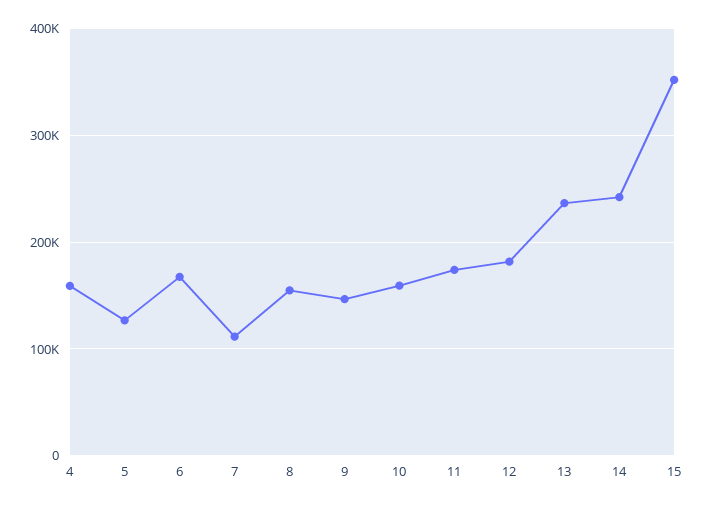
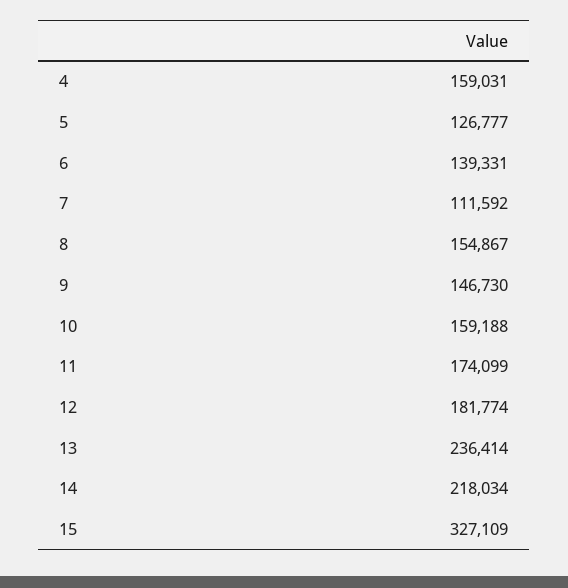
  {
    "4": 159031,
    "5": 126777,
-   "6": 170000,
+   "6": 139331,
    "7": 111592,
    "8": 154867,
    "9": 146730,
    "10": 159188,
    "11": 174099,
    "12": 181774,
    "13": 236414,
-   "14": 240000,
+   "14": 218034,
-   "15": 350000
+   "15": 327109
  }

